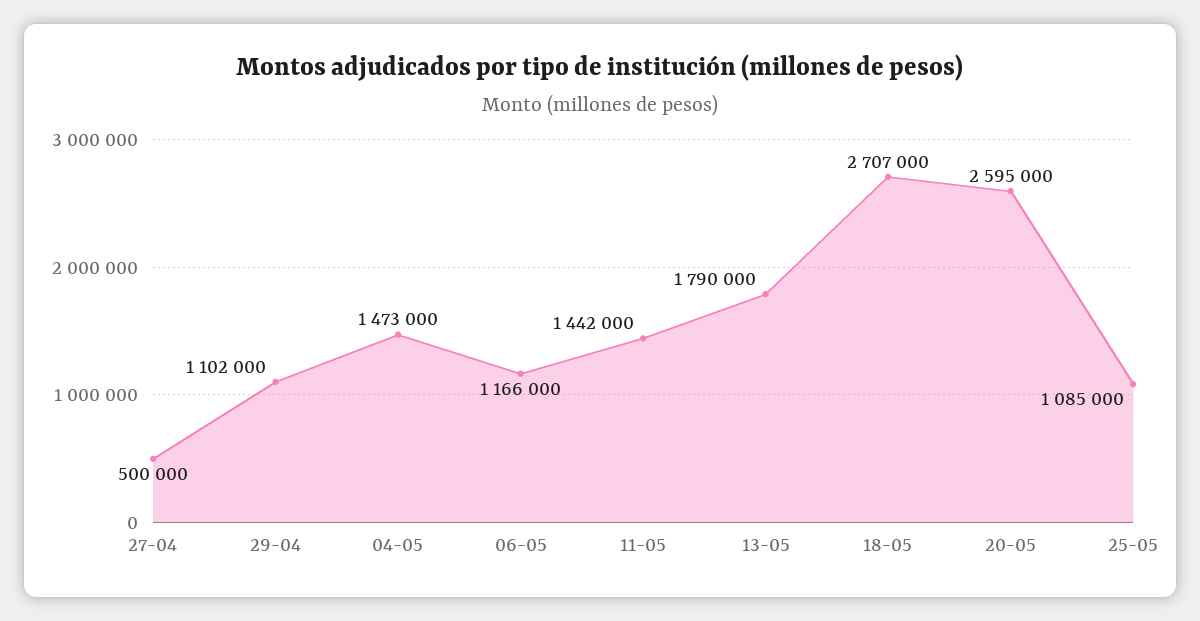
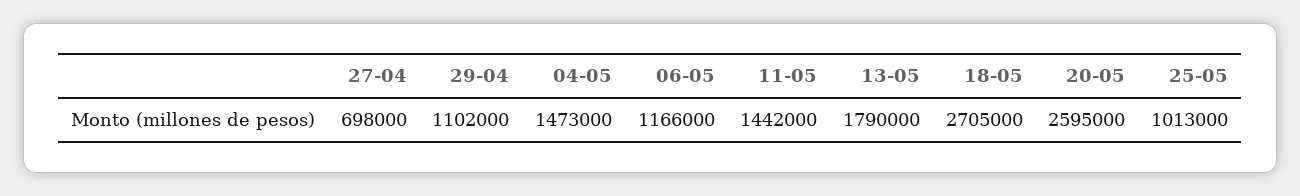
  {
-   "27-04": 500000,
+   "27-04": 698000,
    "29-04": 1102000,
    "04-05": 1473000,
    "06-05": 1166000,
    "11-05": 1442000,
    "13-05": 1790000,
-   "18-05": 2707000,
+   "18-05": 2705000,
    "20-05": 2595000,
-   "25-05": 1085000
+   "25-05": 1013000
  }

